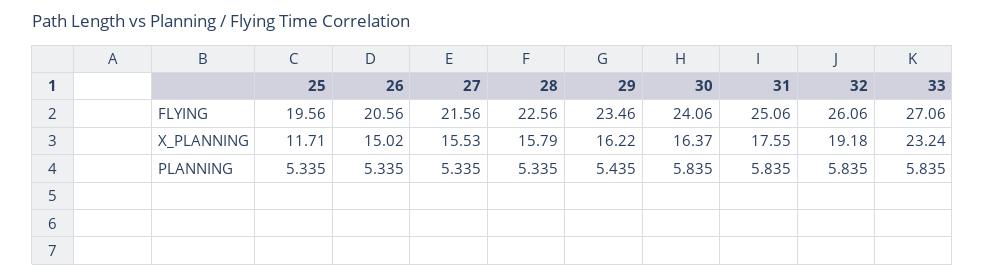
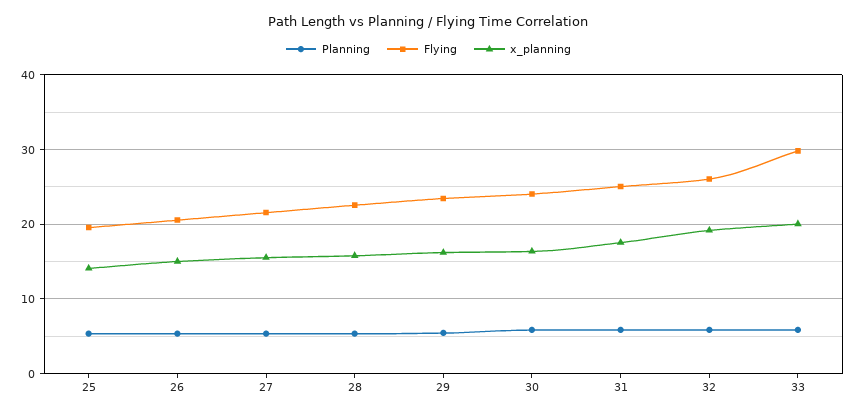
  {
    "FLYING": {
      "25": 19.56,
      "26": 20.56,
      "27": 21.56,
      "28": 22.56,
      "29": 23.46,
      "30": 24.06,
      "31": 25.06,
      "32": 26.06,
-     "33": 27.06
+     "33": 30
    },
    "X_PLANNING": {
-     "25": 11.71,
+     "25": 14,
      "26": 15.02,
      "27": 15.53,
      "28": 15.79,
      "29": 16.22,
      "30": 16.37,
      "31": 17.55,
      "32": 19.18,
-     "33": 23.24
+     "33": 20
    },
    "PLANNING": {
      "25": 5.335,
      "26": 5.335,
      "27": 5.335,
      "28": 5.335,
      "29": 5.435,
      "30": 5.835,
      "31": 5.835,
      "32": 5.835,
      "33": 5.835
    }
  }

